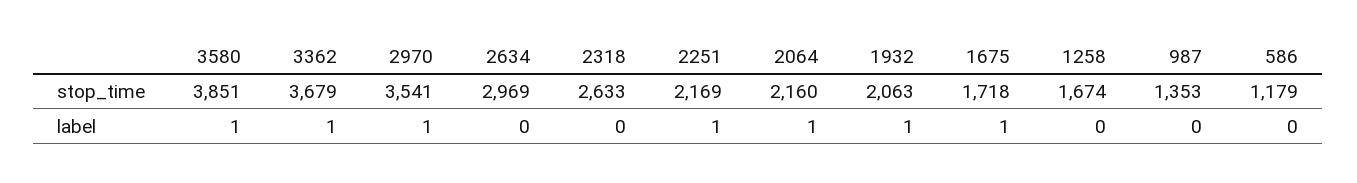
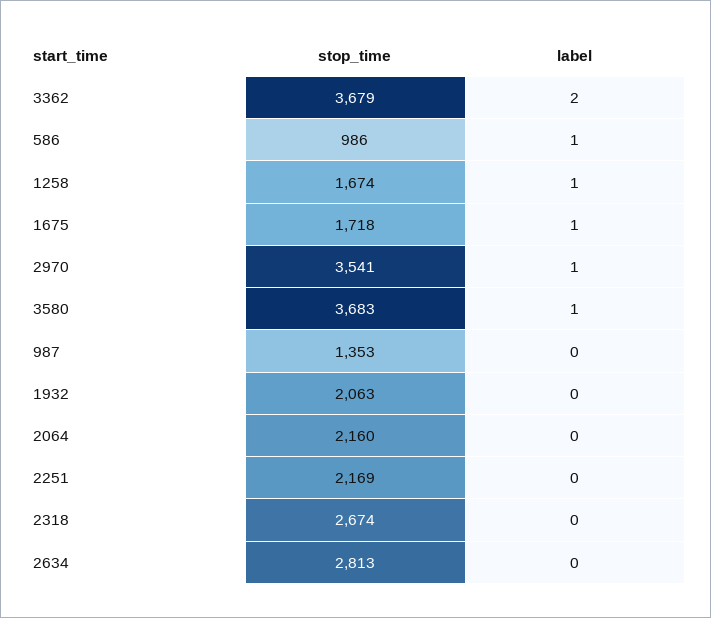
  {
    "3580": {
-     "stop_time": 3851,
+     "stop_time": 3683,
      "label": 1
    },
    "3362": {
      "stop_time": 3679,
-     "label": 1
+     "label": 2
    },
    "2970": {
      "stop_time": 3541,
      "label": 1
    },
    "2634": {
-     "stop_time": 2969,
+     "stop_time": 2813,
      "label": 0
    },
    "2318": {
-     "stop_time": 2633,
+     "stop_time": 2674,
      "label": 0
    },
    "2251": {
      "stop_time": 2169,
-     "label": 1
+     "label": 0
    },
    "2064": {
      "stop_time": 2160,
-     "label": 1
+     "label": 0
    },
    "1932": {
      "stop_time": 2063,
-     "label": 1
+     "label": 0
    },
    "1675": {
      "stop_time": 1718,
      "label": 1
    },
    "1258": {
      "stop_time": 1674,
-     "label": 0
+     "label": 1
    },
    "987": {
      "stop_time": 1353,
      "label": 0
    },
    "586": {
-     "stop_time": 1179,
+     "stop_time": 986,
-     "label": 0
+     "label": 1
    }
  }

